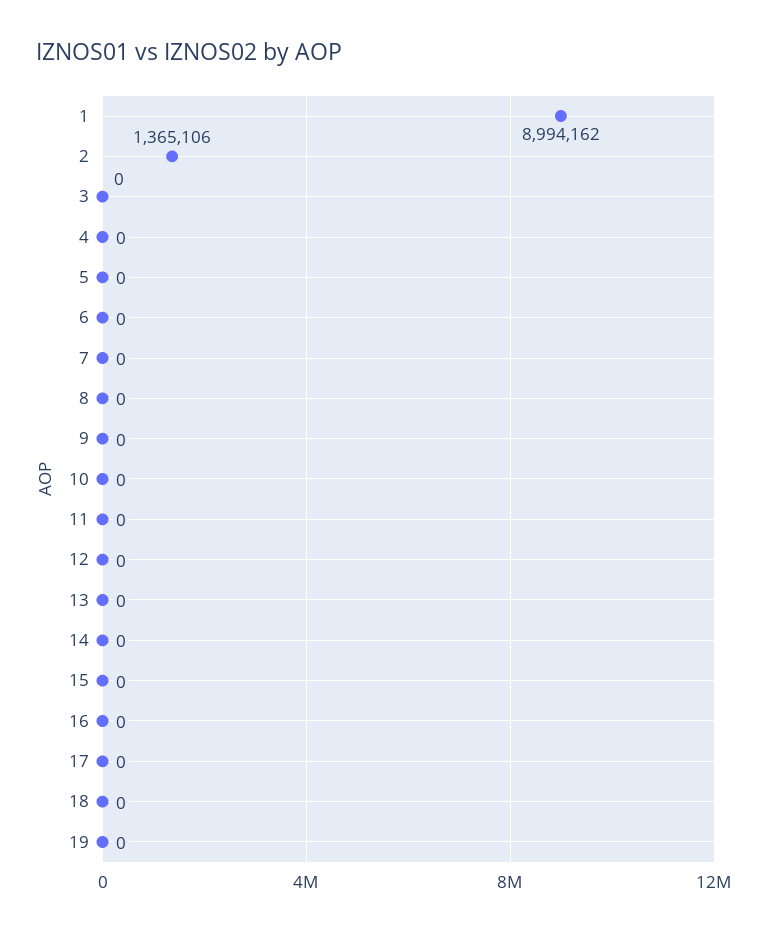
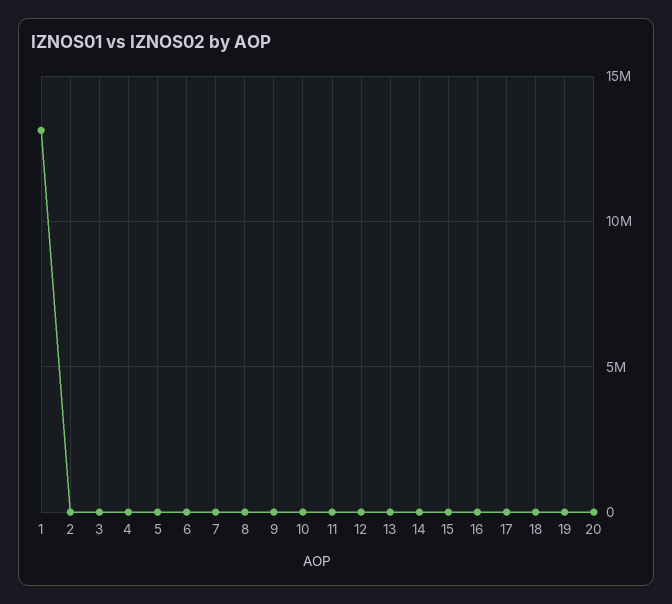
  {
-   "1": 8994162,
+   "1": 13000000,
-   "2": 1365106,
+   "2": 0,
    "3": 0,
    "4": 0,
    "5": 0,
    "6": 0,
    "7": 0,
    "8": 0,
    "9": 0,
    "10": 0,
    "11": 0,
    "12": 0,
    "13": 0,
    "14": 0,
    "15": 0,
    "16": 0,
    "17": 0,
    "18": 0,
-   "19": 0
+   "19": 0,
+   "20": 0
  }

